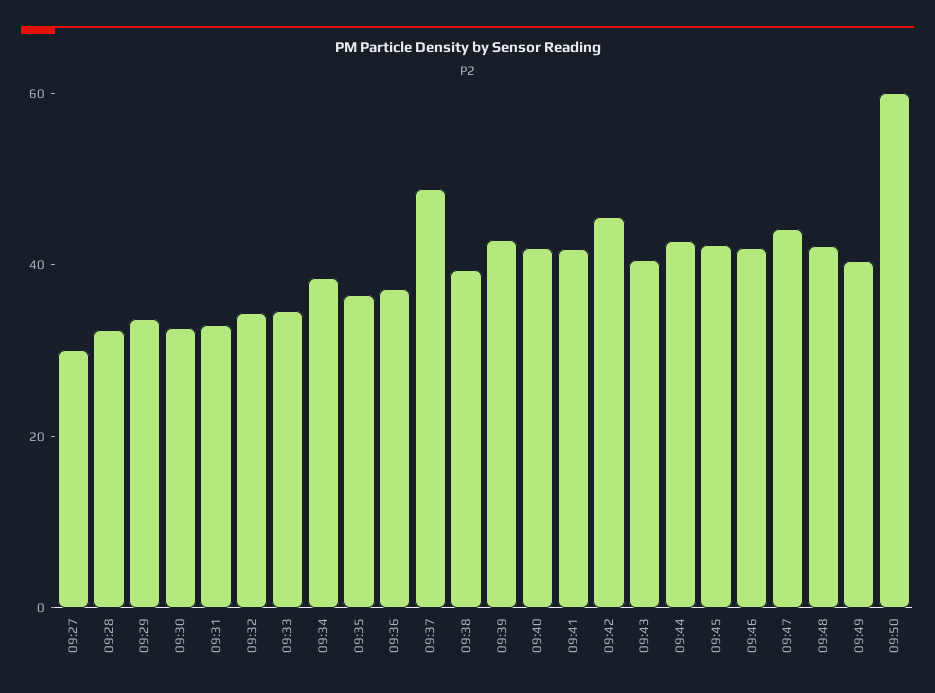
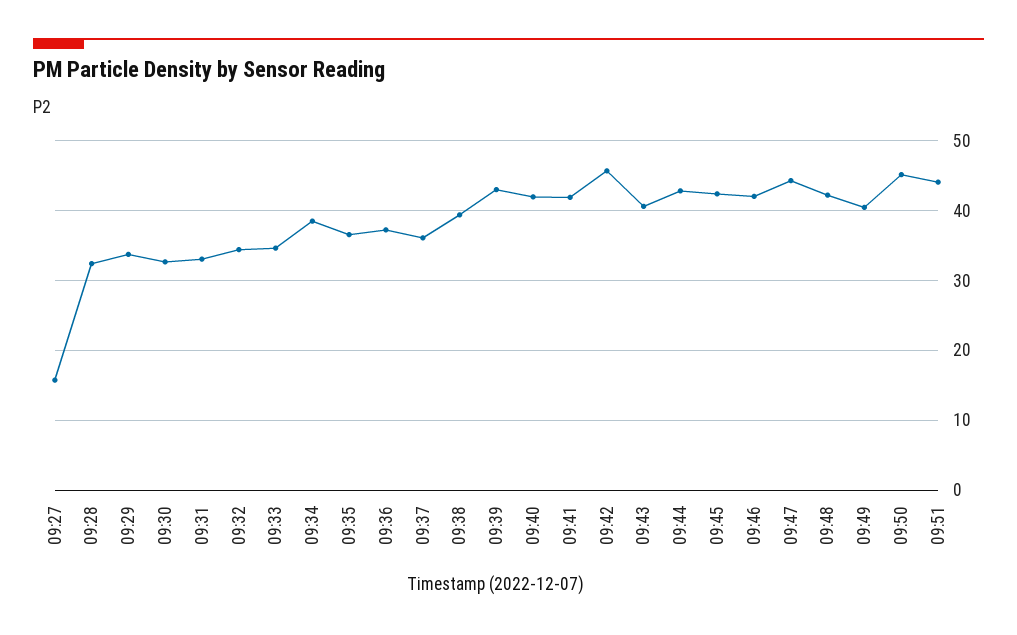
  {
-   "09:27": 30,
+   "09:27": 16,
    "09:28": 32,
    "09:29": 34,
    "09:30": 33,
    "09:31": 33,
    "09:32": 34,
    "09:33": 35,
    "09:34": 38,
    "09:35": 37,
    "09:36": 37,
-   "09:37": 50,
+   "09:37": 36,
    "09:38": 39,
    "09:39": 43,
    "09:40": 42,
    "09:41": 42,
    "09:42": 46,
    "09:43": 41,
    "09:44": 43,
    "09:45": 42,
    "09:46": 42,
    "09:47": 44,
    "09:48": 42,
    "09:49": 40,
-   "09:50": 60
+   "09:50": 45,
+   "09:51": 44
  }

